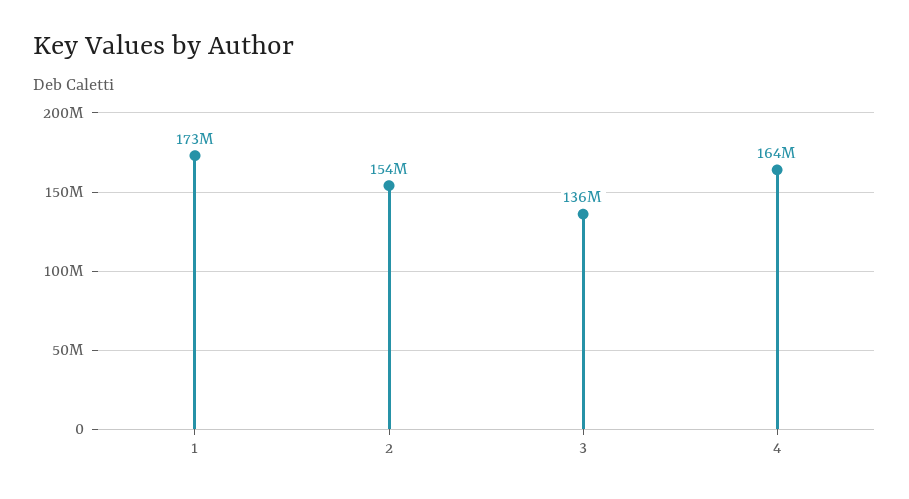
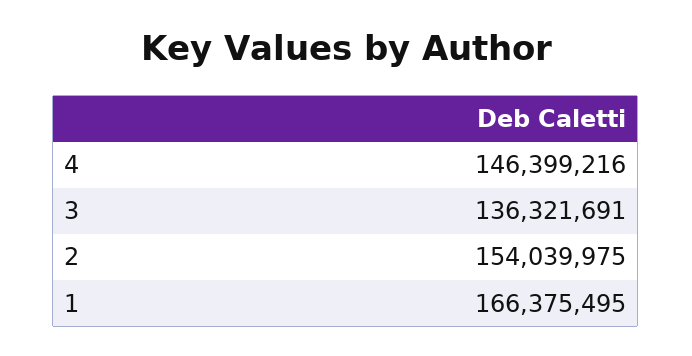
  {
-   "1": 173000000,
+   "1": 166375495,
    "2": 154039975,
    "3": 136321691,
-   "4": 164000000
+   "4": 146399216
  }

